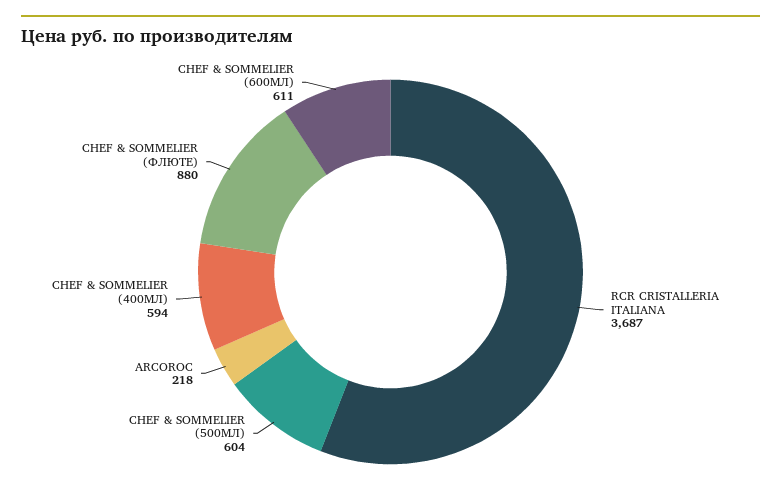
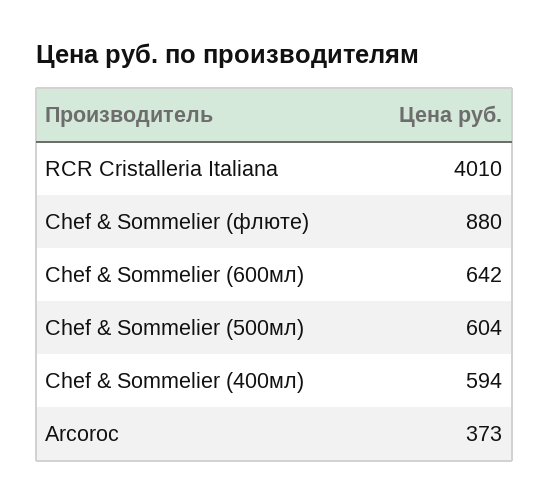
  {
-   "RCR CRISTALLERIA ITALIANA": 3687,
+   "RCR CRISTALLERIA ITALIANA": 4010,
    "CHEF & SOMMELIER (500МЛ)": 604,
-   "ARCOROC": 218,
+   "ARCOROC": 373,
    "CHEF & SOMMELIER (400МЛ)": 594,
    "CHEF & SOMMELIER (ФЛЮТЕ)": 880,
-   "CHEF & SOMMELIER (600МЛ)": 611
+   "CHEF & SOMMELIER (600МЛ)": 642
  }

